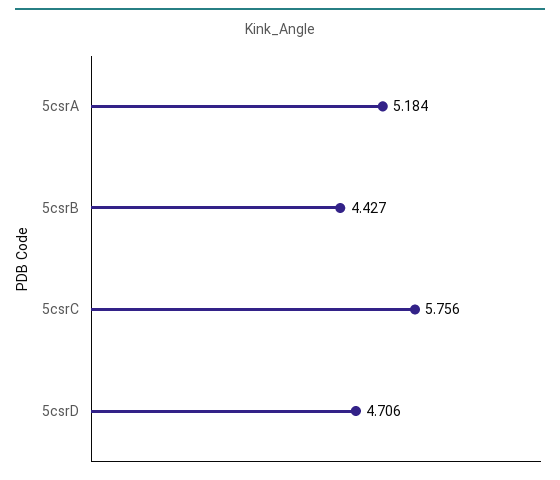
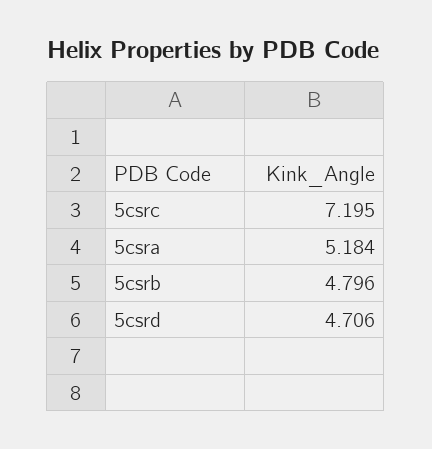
  {
    "5csrA": 5.184,
-   "5csrB": 4.427,
+   "5csrB": 4.796,
-   "5csrC": 5.756,
+   "5csrC": 7.195,
    "5csrD": 4.706
  }

